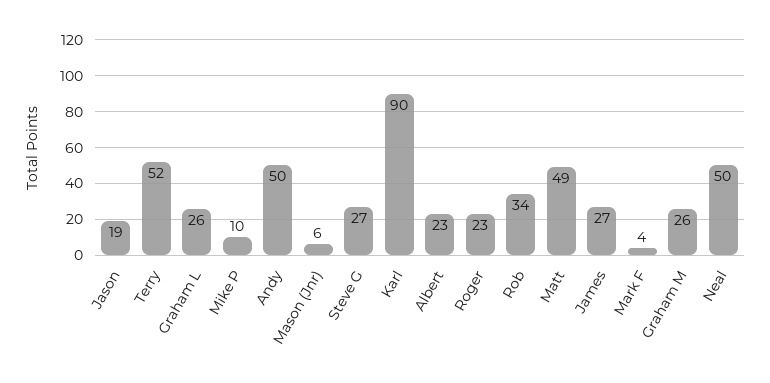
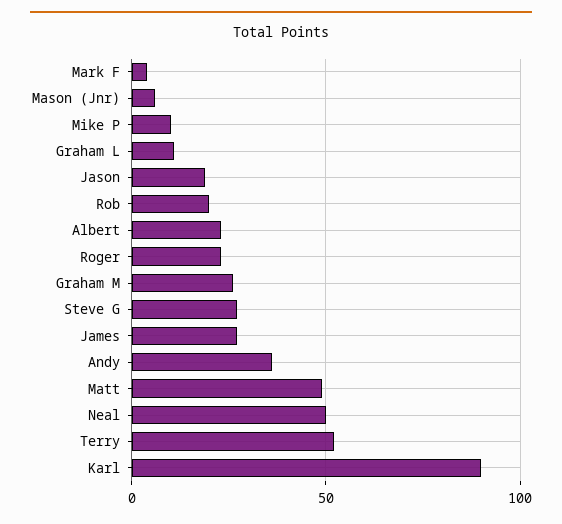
  {
    "Jason": 19,
    "Terry": 52,
-   "Graham L": 26,
+   "Graham L": 10,
    "Mike P": 10,
-   "Andy": 50,
+   "Andy": 35,
    "Mason (Jnr)": 6,
    "Steve G": 27,
    "Karl": 90,
    "Albert": 23,
    "Roger": 23,
-   "Rob": 34,
+   "Rob": 20,
    "Matt": 49,
    "James": 27,
    "Mark F": 4,
    "Graham M": 26,
    "Neal": 50
  }

